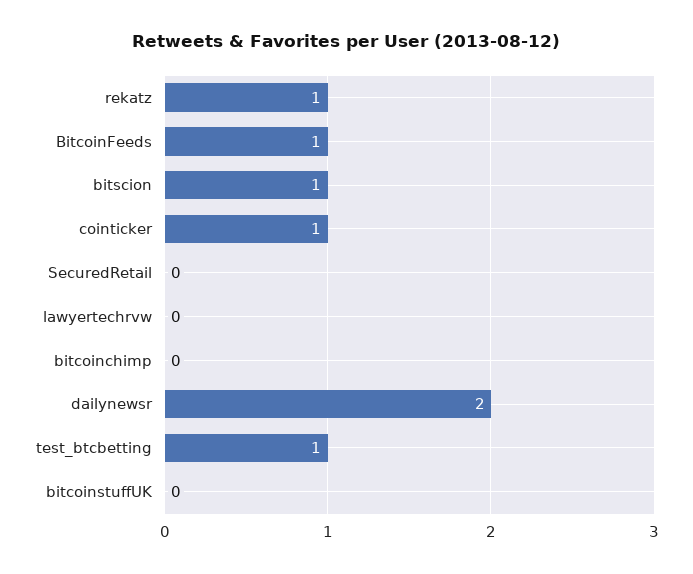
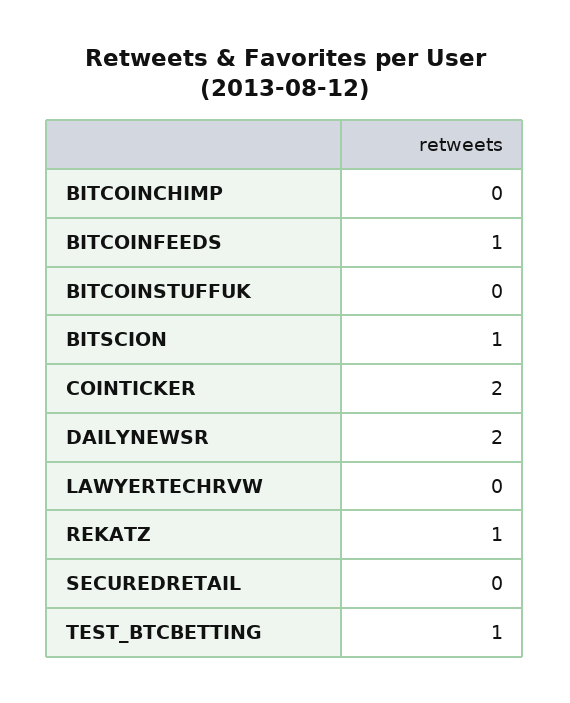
  {
    "rekatz": 1,
    "BitcoinFeeds": 1,
    "bitscion": 1,
-   "cointicker": 1,
+   "cointicker": 2,
    "SecuredRetail": 0,
    "lawyertechrvw": 0,
    "bitcoinchimp": 0,
    "dailynewsr": 2,
    "test_btcbetting": 1,
    "bitcoinstuffUK": 0
  }

